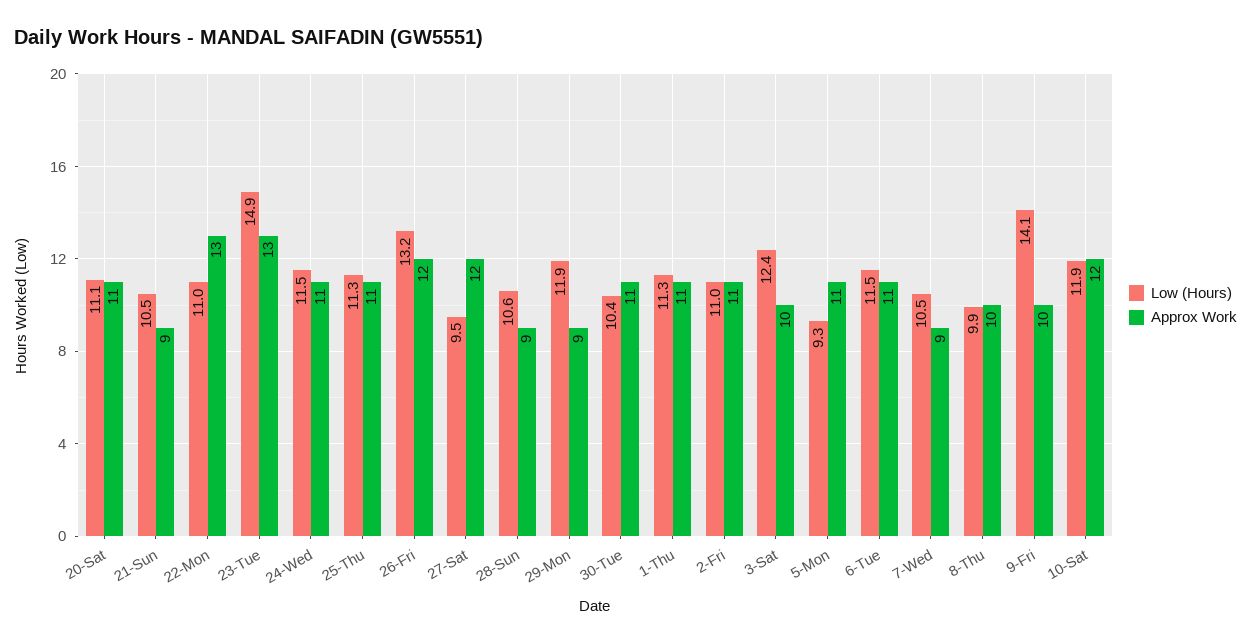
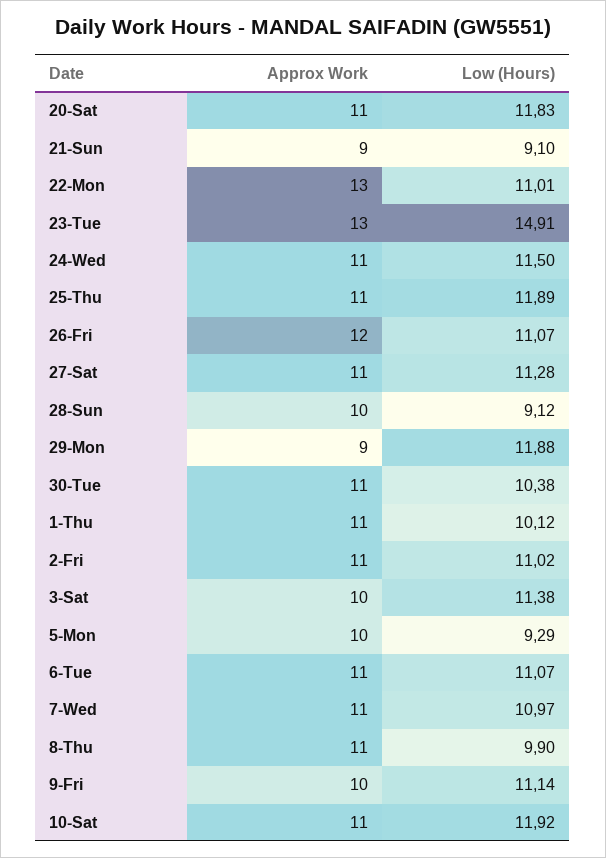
  {
    "Low (Hours)": {
-     "20-Sat": 11.1,
+     "20-Sat": 11.83,
-     "21-Sun": 10.5,
+     "21-Sun": 9.1,
      "22-Mon": 11.01,
      "23-Tue": 14.91,
      "24-Wed": 11.5,
-     "25-Thu": 11.3,
+     "25-Thu": 11.89,
-     "26-Fri": 13.2,
+     "26-Fri": 11.07,
-     "27-Sat": 9.5,
+     "27-Sat": 11.28,
-     "28-Sun": 10.6,
+     "28-Sun": 9.12,
      "29-Mon": 11.88,
      "30-Tue": 10.38,
-     "1-Thu": 11.3,
+     "1-Thu": 10.12,
      "2-Fri": 11.02,
-     "3-Sat": 12.4,
+     "3-Sat": 11.38,
      "5-Mon": 9.29,
-     "6-Tue": 11.5,
+     "6-Tue": 11.07,
-     "7-Wed": 10.5,
+     "7-Wed": 10.97,
      "8-Thu": 9.9,
-     "9-Fri": 14.1,
+     "9-Fri": 11.14,
      "10-Sat": 11.92
    },
    "Approx Work": {
      "20-Sat": 11,
      "21-Sun": 9,
      "22-Mon": 13,
      "23-Tue": 13,
      "24-Wed": 11,
      "25-Thu": 11,
      "26-Fri": 12,
-     "27-Sat": 12,
+     "27-Sat": 11,
-     "28-Sun": 9,
+     "28-Sun": 10,
      "29-Mon": 9,
      "30-Tue": 11,
      "1-Thu": 11,
      "2-Fri": 11,
      "3-Sat": 10,
-     "5-Mon": 11,
+     "5-Mon": 10,
      "6-Tue": 11,
-     "7-Wed": 9,
+     "7-Wed": 11,
-     "8-Thu": 10,
+     "8-Thu": 11,
      "9-Fri": 10,
-     "10-Sat": 12
+     "10-Sat": 11
    }
  }

